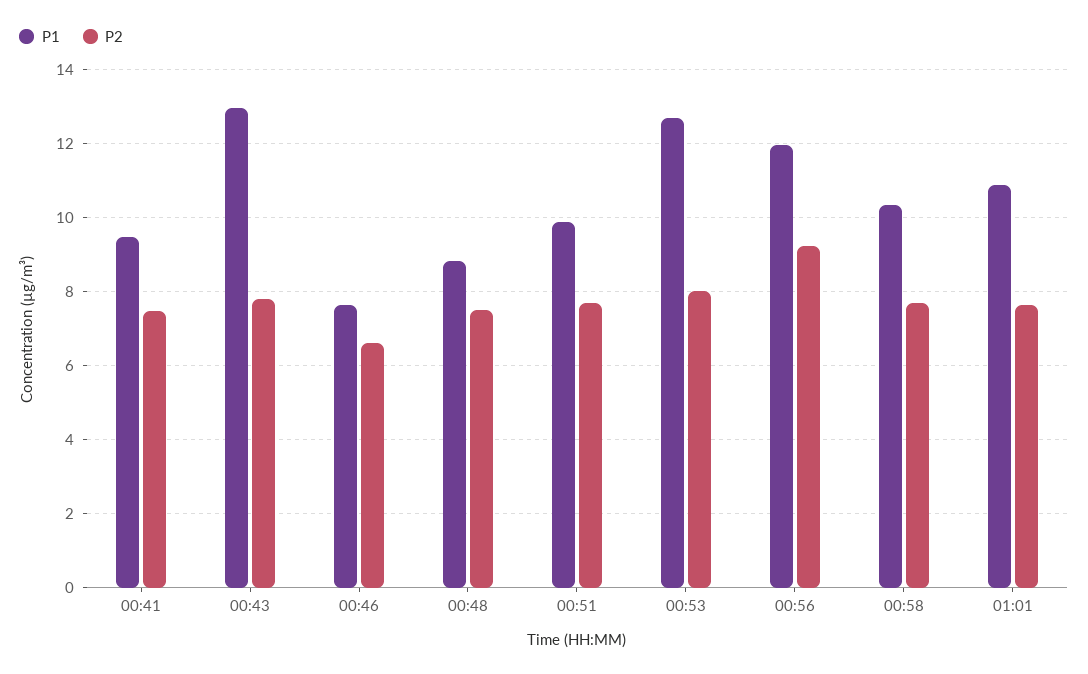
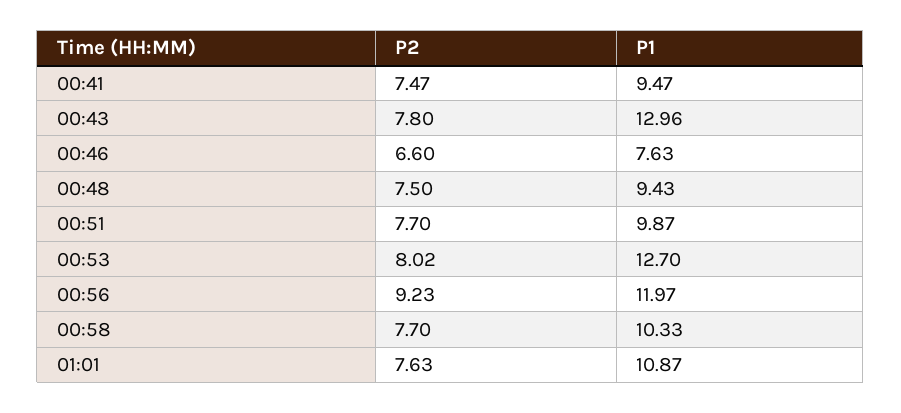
  {
    "P1": {
      "00:41": 9.47,
      "00:43": 12.96,
      "00:46": 7.63,
-     "00:48": 8.8,
+     "00:48": 9.43,
      "00:51": 9.87,
      "00:53": 12.7,
      "00:56": 11.97,
      "00:58": 10.33,
      "01:01": 10.87
    },
    "P2": {
      "00:41": 7.47,
      "00:43": 7.8,
      "00:46": 6.6,
      "00:48": 7.5,
      "00:51": 7.7,
      "00:53": 8.02,
      "00:56": 9.23,
      "00:58": 7.7,
      "01:01": 7.63
    }
  }

